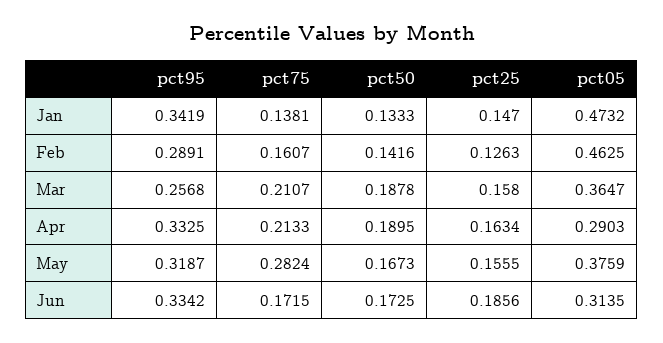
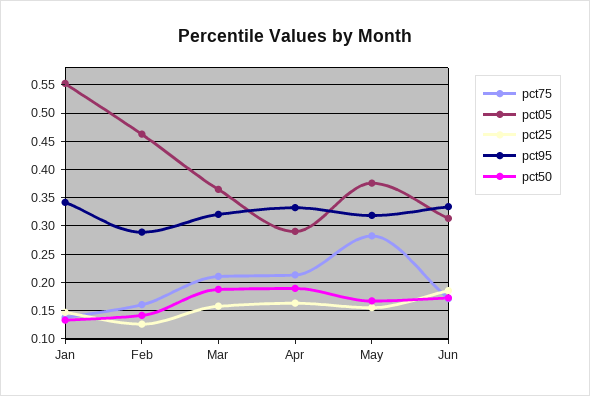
  {
    "pct95": {
      "Jan": 0.3419,
      "Feb": 0.2891,
-     "Mar": 0.2568,
+     "Mar": 0.325,
      "Apr": 0.3325,
      "May": 0.3187,
      "Jun": 0.3342
    },
    "pct75": {
      "Jan": 0.1381,
      "Feb": 0.1607,
      "Mar": 0.2107,
      "Apr": 0.2133,
      "May": 0.2824,
      "Jun": 0.1715
    },
    "pct50": {
      "Jan": 0.1333,
      "Feb": 0.1416,
      "Mar": 0.1878,
      "Apr": 0.1895,
      "May": 0.1673,
      "Jun": 0.1725
    },
    "pct25": {
      "Jan": 0.147,
      "Feb": 0.1263,
      "Mar": 0.158,
      "Apr": 0.1634,
      "May": 0.1555,
      "Jun": 0.1856
    },
    "pct05": {
-     "Jan": 0.4732,
+     "Jan": 0.55,
      "Feb": 0.4625,
      "Mar": 0.3647,
      "Apr": 0.2903,
      "May": 0.3759,
      "Jun": 0.3135
    }
  }

